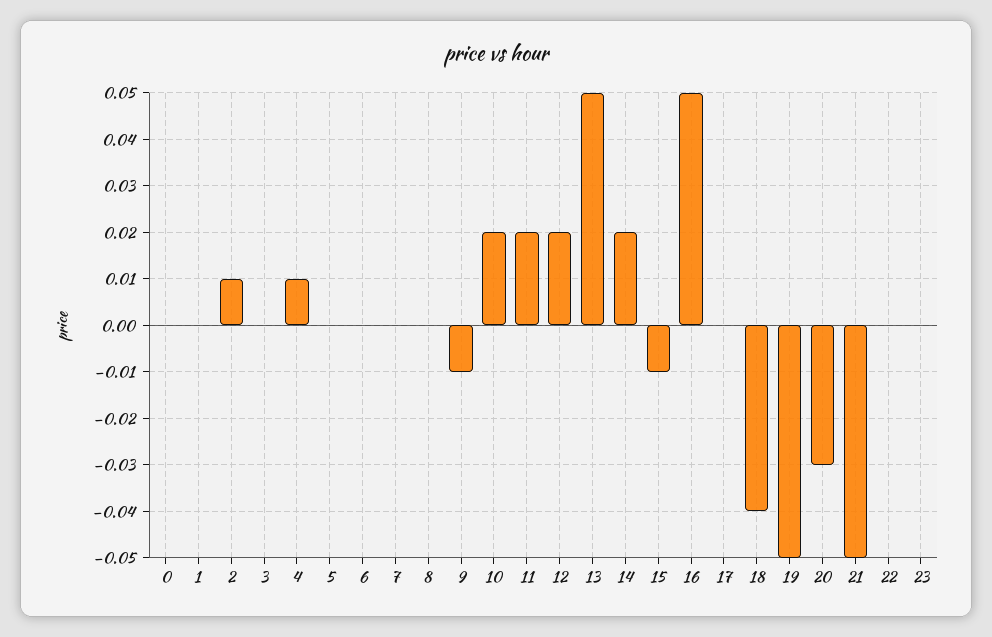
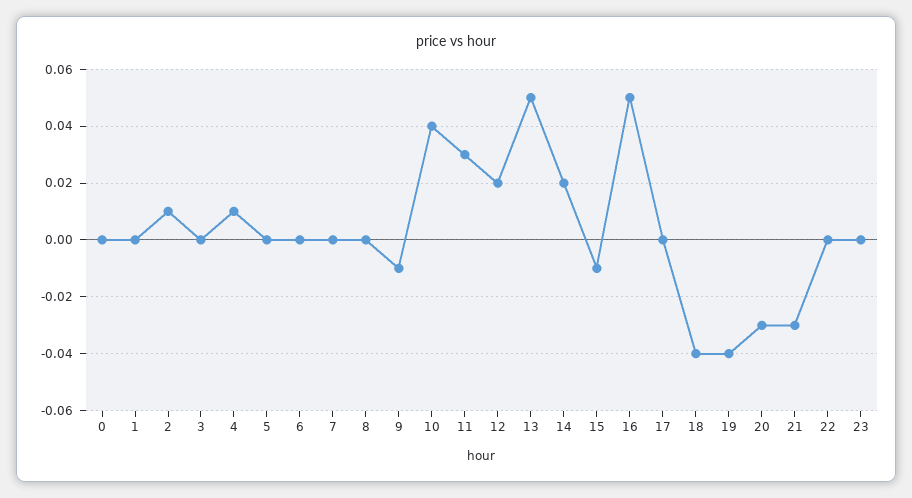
  {
    "0": 0,
    "1": 0,
    "2": 0.01,
    "3": 0,
    "4": 0.01,
    "5": 0,
    "6": 0,
    "7": 0,
    "8": 0,
    "9": -0.01,
-   "10": 0.02,
+   "10": 0.04,
-   "11": 0.02,
+   "11": 0.03,
    "12": 0.02,
    "13": 0.05,
    "14": 0.02,
    "15": -0.01,
    "16": 0.05,
    "17": 0,
    "18": -0.04,
-   "19": -0.05,
+   "19": -0.04,
    "20": -0.03,
-   "21": -0.05,
+   "21": -0.03,
    "22": 0,
    "23": 0
  }

